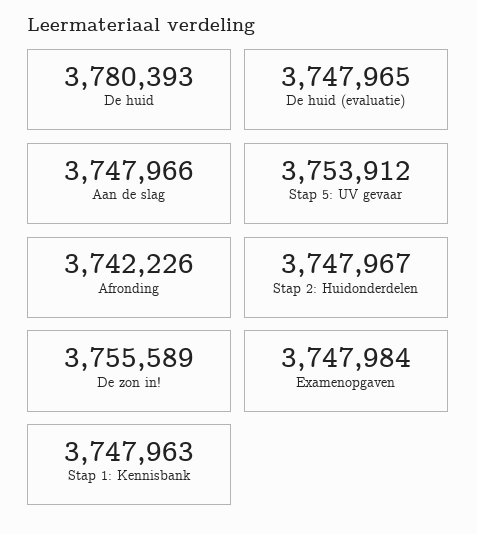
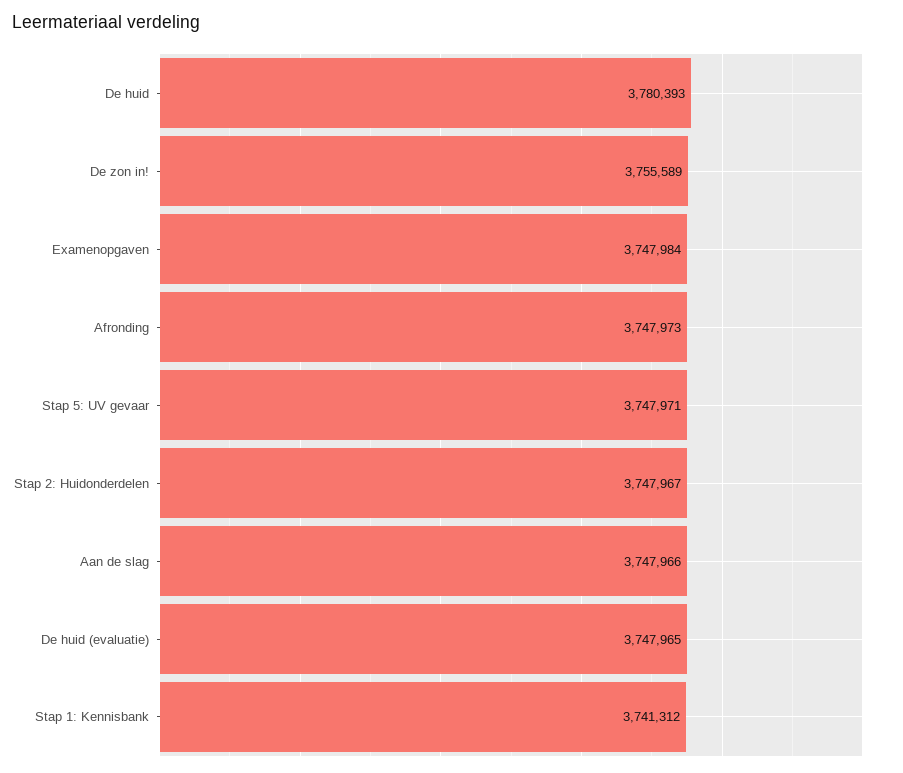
  {
    "De huid": 3780393,
    "De huid (evaluatie)": 3747965,
    "Aan de slag": 3747966,
-   "Stap 5: UV gevaar": 3753912,
+   "Stap 5: UV gevaar": 3747971,
-   "Afronding": 3742226,
+   "Afronding": 3747973,
    "Stap 2: Huidonderdelen": 3747967,
    "De zon in!": 3755589,
    "Examenopgaven": 3747984,
-   "Stap 1: Kennisbank": 3747963
+   "Stap 1: Kennisbank": 3741312
  }

